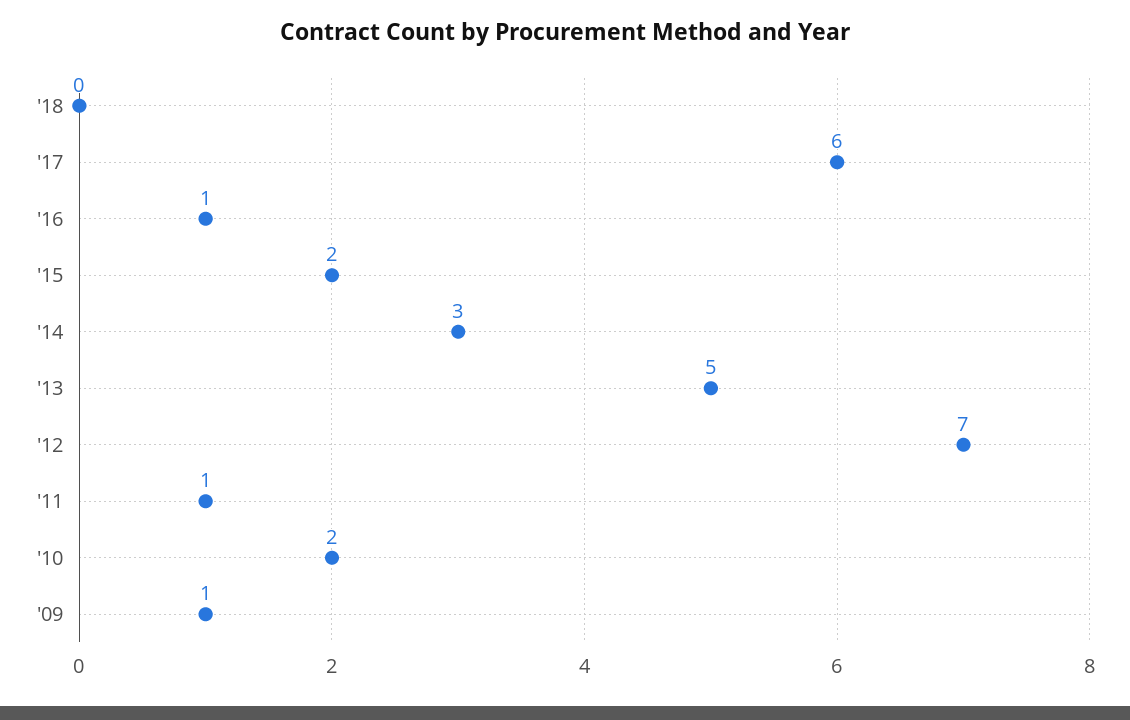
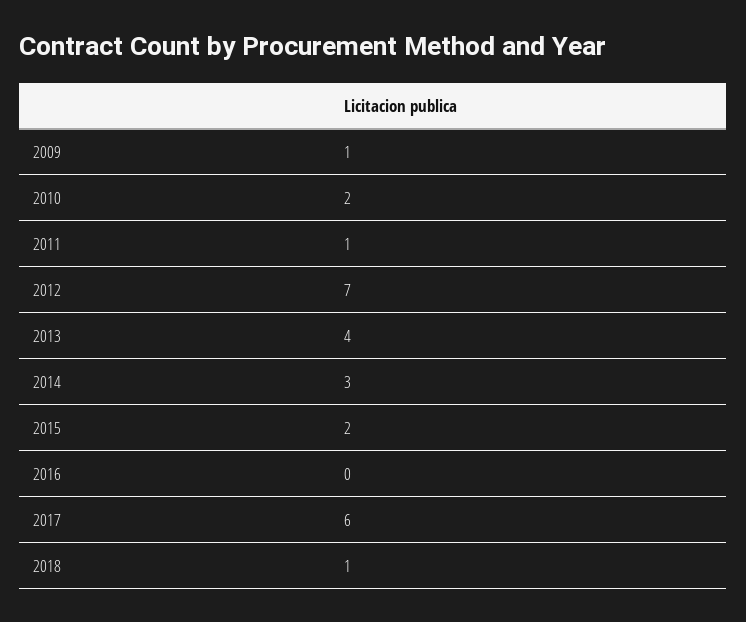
  {
-   "'18": 0,
+   "'18": 1,
    "'17": 6,
-   "'16": 1,
+   "'16": 0,
    "'15": 2,
    "'14": 3,
-   "'13": 5,
+   "'13": 4,
    "'12": 7,
    "'11": 1,
    "'10": 2,
    "'09": 1
  }

